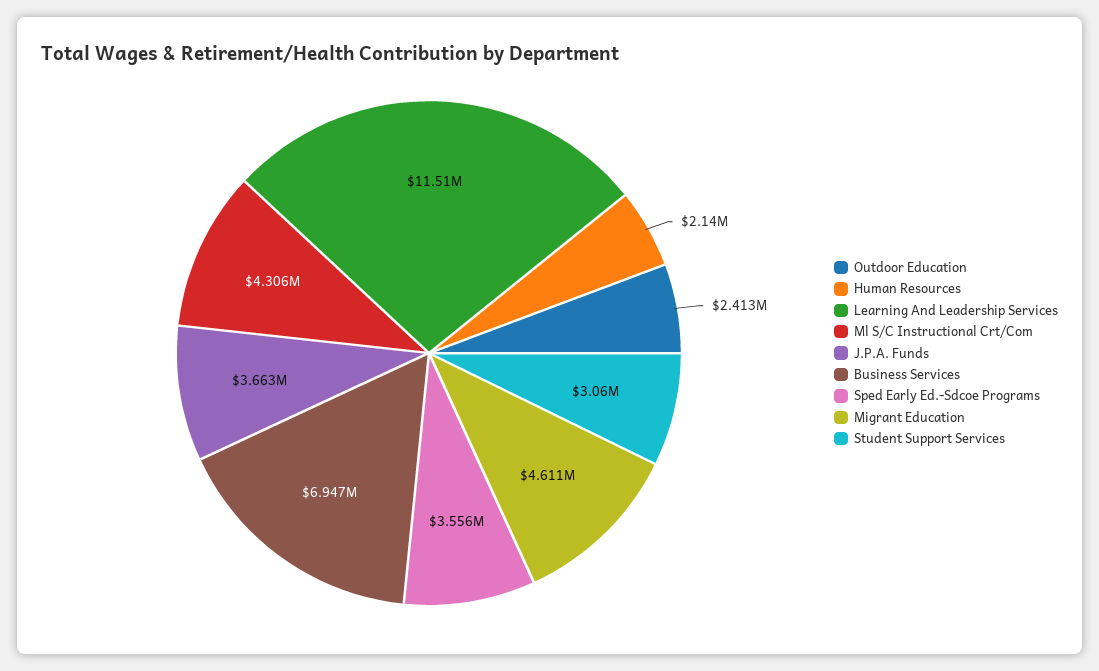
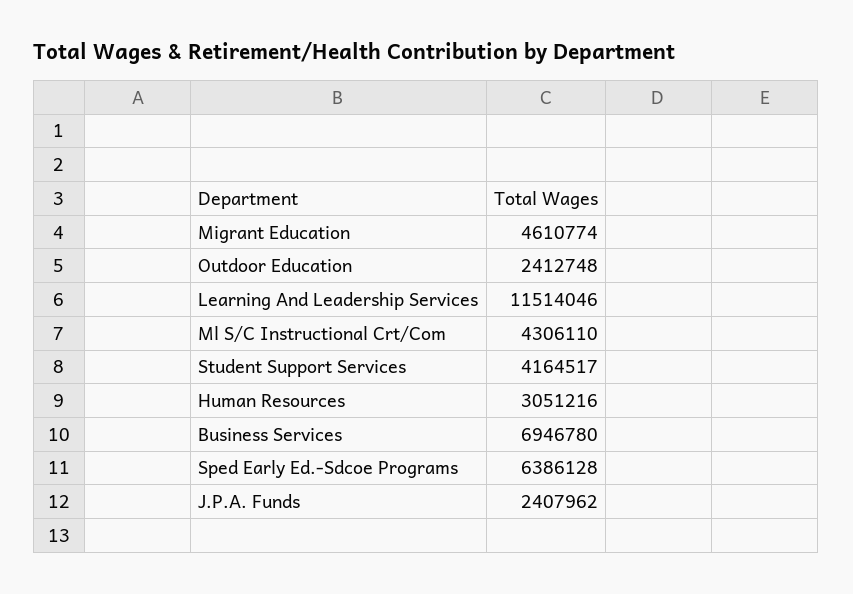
  {
    "Outdoor Education": 2412748,
-   "Human Resources": 2140000,
+   "Human Resources": 3051216,
    "Learning And Leadership Services": 11514046,
    "Ml S/C Instructional Crt/Com": 4306110,
-   "J.P.A. Funds": 3663000,
+   "J.P.A. Funds": 2407962,
    "Business Services": 6946780,
-   "Sped Early Ed.-Sdcoe Programs": 3556000,
+   "Sped Early Ed.-Sdcoe Programs": 6386128,
    "Migrant Education": 4610774,
-   "Student Support Services": 3060000
+   "Student Support Services": 4164517
  }

